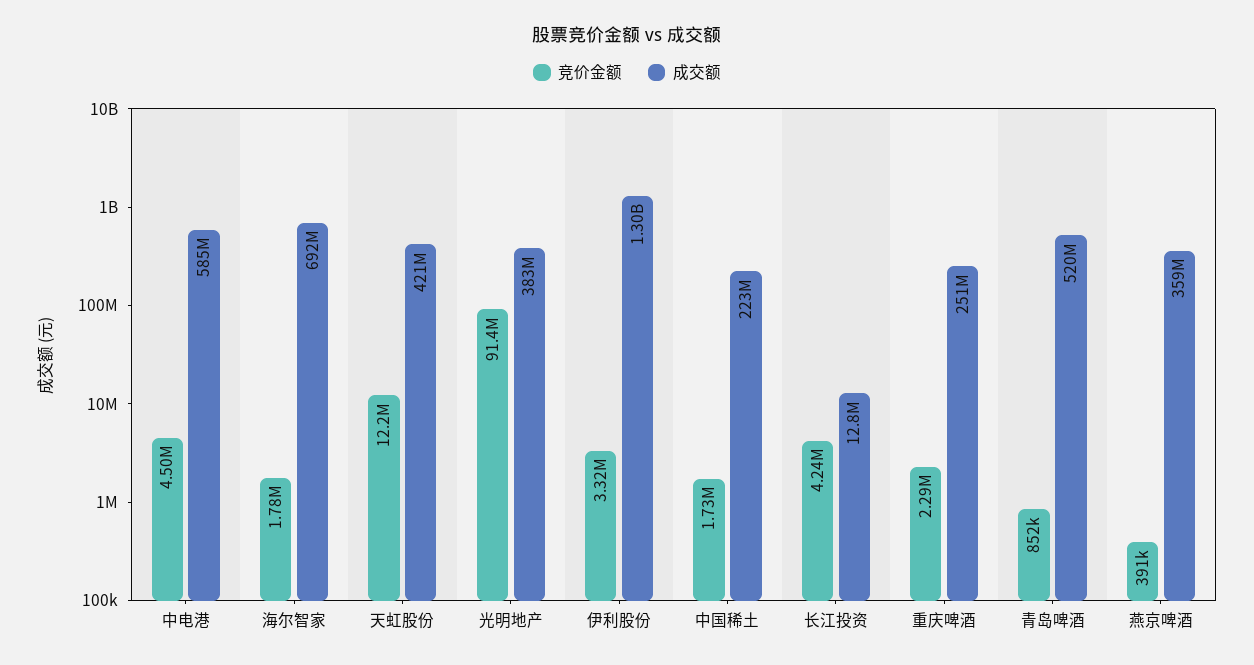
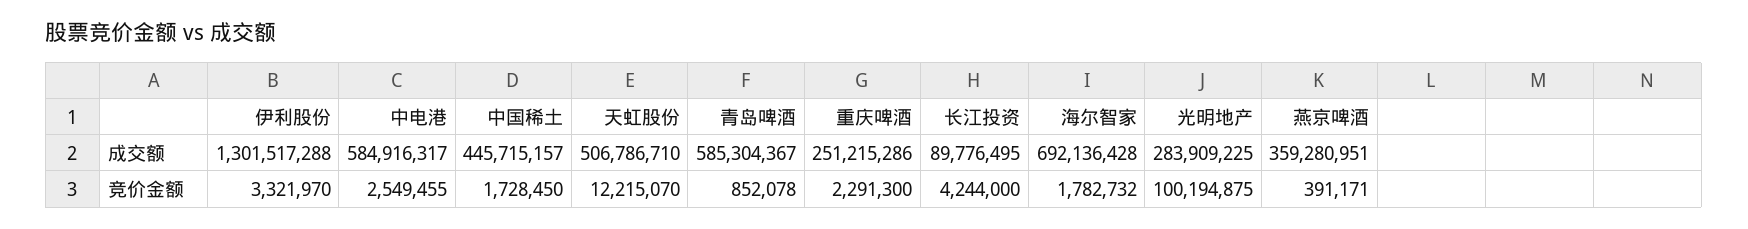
  {
    "竞价金额": {
-     "中电港": 4500000,
+     "中电港": 2549455,
      "海尔智家": 1782732,
      "天虹股份": 12215070,
-     "光明地产": 91400000,
+     "光明地产": 100194875,
      "伊利股份": 3321970,
      "中国稀土": 1728450,
      "长江投资": 4244000,
      "重庆啤酒": 2291300,
      "青岛啤酒": 852078,
      "燕京啤酒": 391171
    },
    "成交额": {
      "中电港": 584916317,
      "海尔智家": 692136428,
-     "天虹股份": 421000000,
+     "天虹股份": 506786710,
-     "光明地产": 383000000,
+     "光明地产": 283909225,
      "伊利股份": 1301517288,
-     "中国稀土": 223000000,
+     "中国稀土": 445715157,
-     "长江投资": 12800000,
+     "长江投资": 89776495,
      "重庆啤酒": 251215286,
-     "青岛啤酒": 520000000,
+     "青岛啤酒": 585304367,
      "燕京啤酒": 359280951
    }
  }

